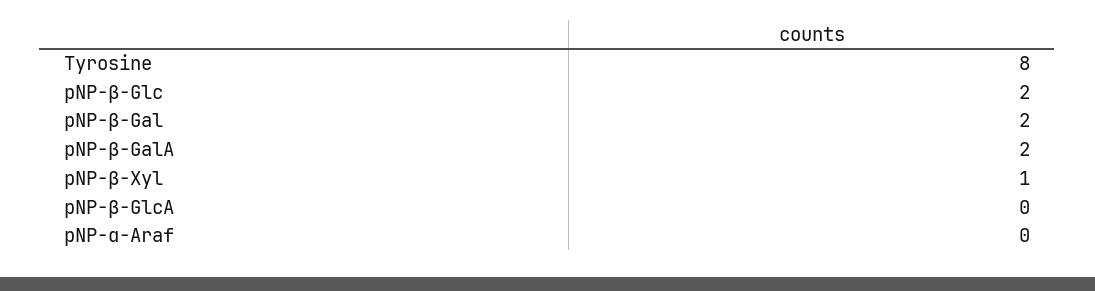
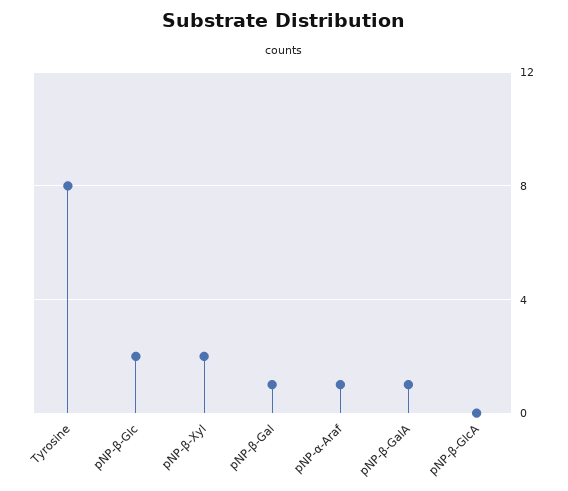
  {
    "Tyrosine": 8,
    "pNP-β-Glc": 2,
-   "pNP-β-Gal": 2,
+   "pNP-β-Gal": 1,
-   "pNP-β-GalA": 2,
+   "pNP-β-GalA": 1,
-   "pNP-β-Xyl": 1,
+   "pNP-β-Xyl": 2,
    "pNP-β-GlcA": 0,
-   "pNP-α-Araf": 0
+   "pNP-α-Araf": 1
  }

